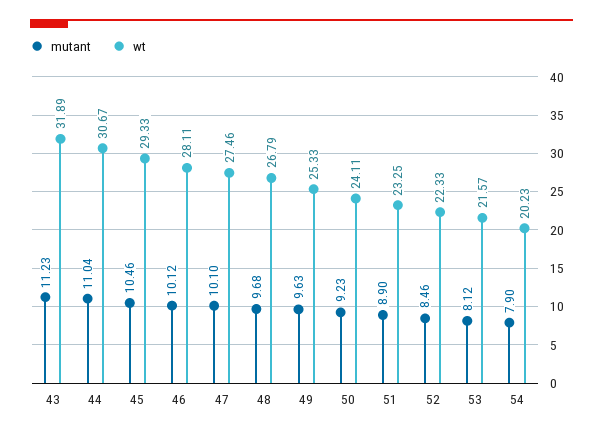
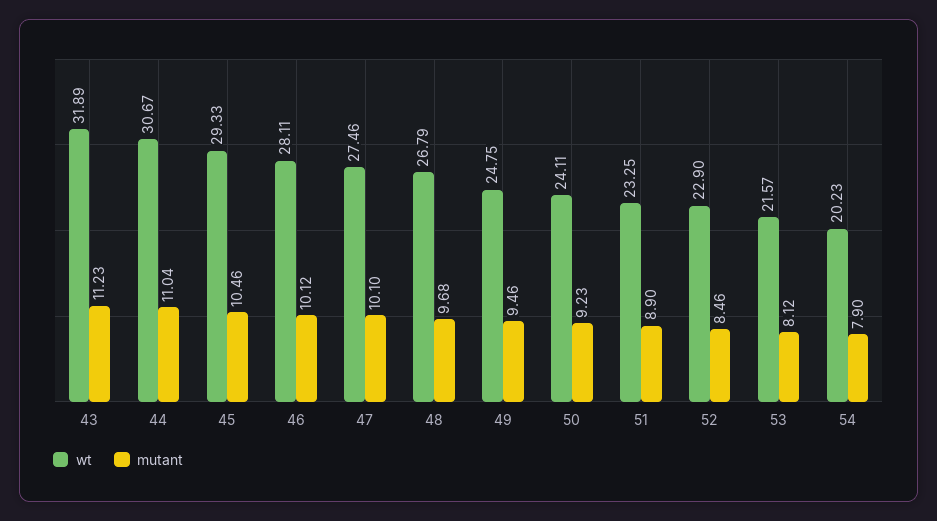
  {
    "mutant": {
      "43": 11.23,
      "44": 11.04,
      "45": 10.46,
      "46": 10.12,
      "47": 10.1,
      "48": 9.68,
-     "49": 9.63,
+     "49": 9.46,
      "50": 9.23,
      "51": 8.9,
      "52": 8.46,
      "53": 8.12,
      "54": 7.9
    },
    "wt": {
      "43": 31.89,
      "44": 30.67,
      "45": 29.33,
      "46": 28.11,
      "47": 27.46,
      "48": 26.79,
-     "49": 25.33,
+     "49": 24.75,
      "50": 24.11,
      "51": 23.25,
-     "52": 22.33,
+     "52": 22.9,
      "53": 21.57,
      "54": 20.23
    }
  }

